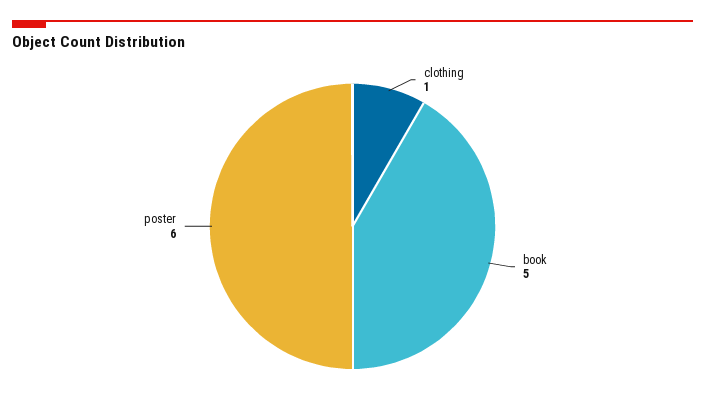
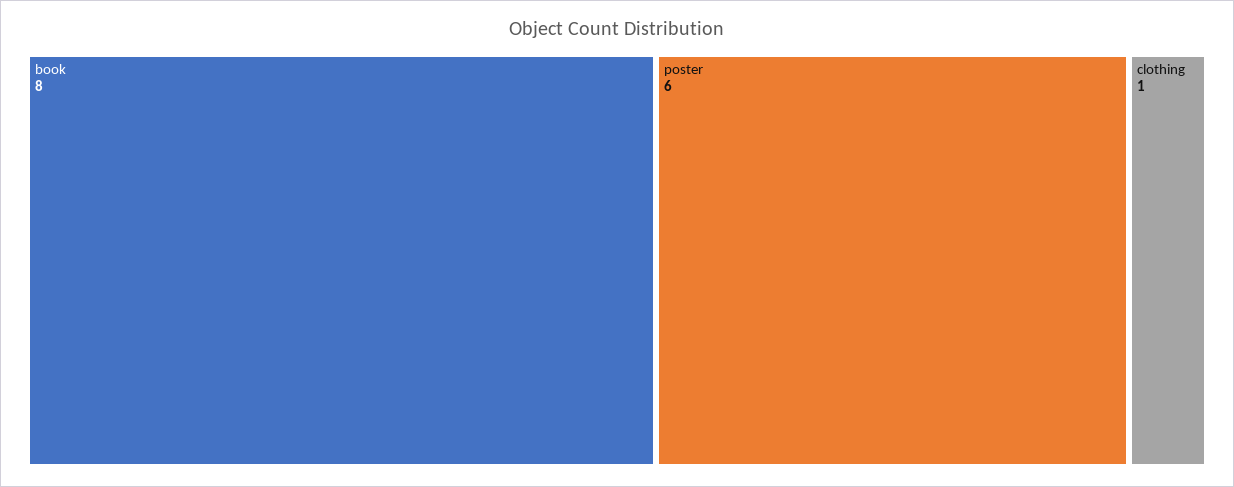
  {
    "clothing": 1,
-   "book": 5,
+   "book": 8,
    "poster": 6
  }

